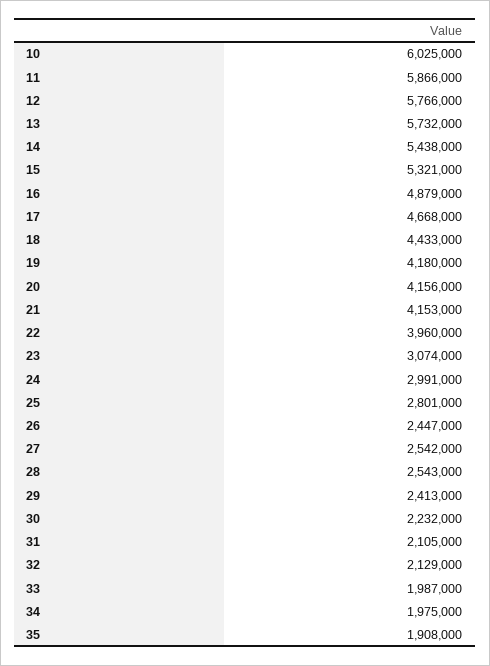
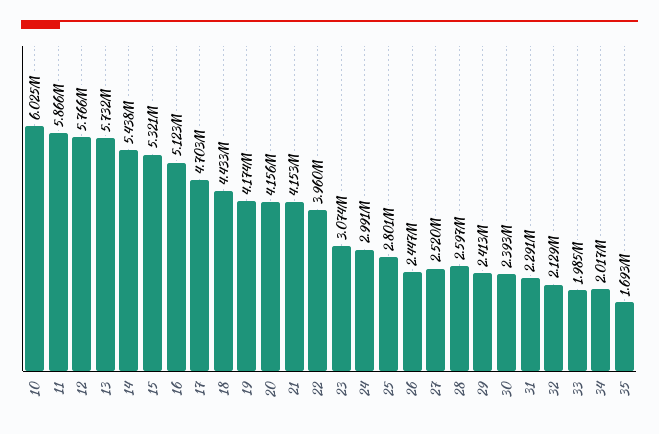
  {
    "10": 6025000,
    "11": 5866000,
    "12": 5766000,
    "13": 5732000,
    "14": 5438000,
    "15": 5321000,
-   "16": 4879000,
+   "16": 5123000,
-   "17": 4668000,
+   "17": 4703000,
    "18": 4433000,
-   "19": 4180000,
+   "19": 4174000,
    "20": 4156000,
    "21": 4153000,
    "22": 3960000,
    "23": 3074000,
    "24": 2991000,
    "25": 2801000,
    "26": 2447000,
-   "27": 2542000,
+   "27": 2520000,
-   "28": 2543000,
+   "28": 2597000,
    "29": 2413000,
-   "30": 2232000,
+   "30": 2393000,
-   "31": 2105000,
+   "31": 2291000,
    "32": 2129000,
-   "33": 1987000,
+   "33": 1985000,
-   "34": 1975000,
+   "34": 2017000,
-   "35": 1908000
+   "35": 1693000
  }

